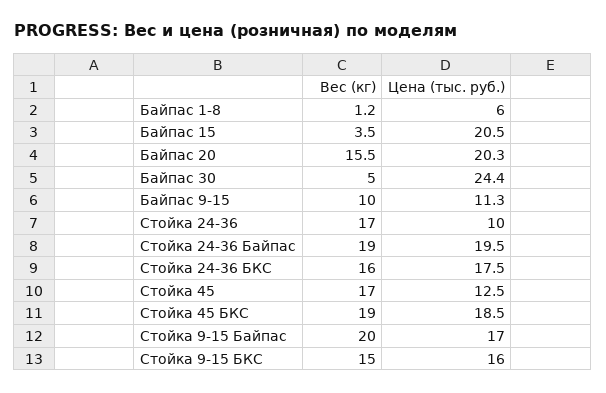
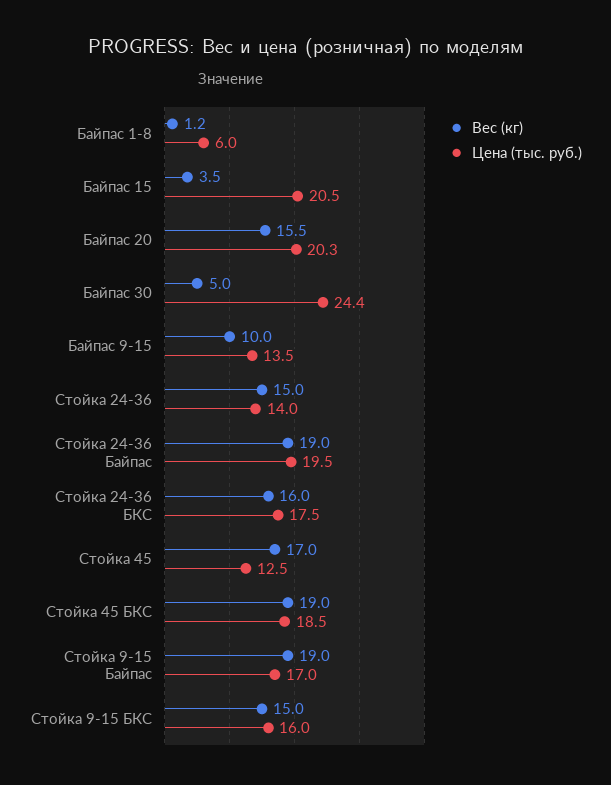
  {
    "Вес (кг)": {
      "Байпас 1-8": 1.2,
      "Байпас 15": 3.5,
      "Байпас 20": 15.5,
      "Байпас 30": 5,
      "Байпас 9-15": 10,
-     "Стойка 24-36": 17,
+     "Стойка 24-36": 15,
      "Стойка 24-36 Байпас": 19,
      "Стойка 24-36 БКС": 16,
      "Стойка 45": 17,
      "Стойка 45 БКС": 19,
-     "Стойка 9-15 Байпас": 20,
+     "Стойка 9-15 Байпас": 19,
      "Стойка 9-15 БКС": 15
    },
    "Цена (тыс. руб.)": {
      "Байпас 1-8": 6,
      "Байпас 15": 20.5,
      "Байпас 20": 20.3,
      "Байпас 30": 24.4,
-     "Байпас 9-15": 11.3,
+     "Байпас 9-15": 13.5,
-     "Стойка 24-36": 10,
+     "Стойка 24-36": 14,
      "Стойка 24-36 Байпас": 19.5,
      "Стойка 24-36 БКС": 17.5,
      "Стойка 45": 12.5,
      "Стойка 45 БКС": 18.5,
      "Стойка 9-15 Байпас": 17,
      "Стойка 9-15 БКС": 16
    }
  }

